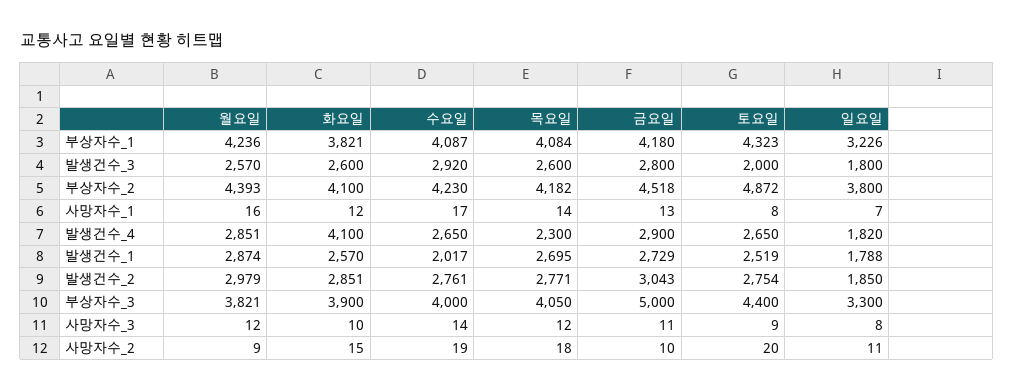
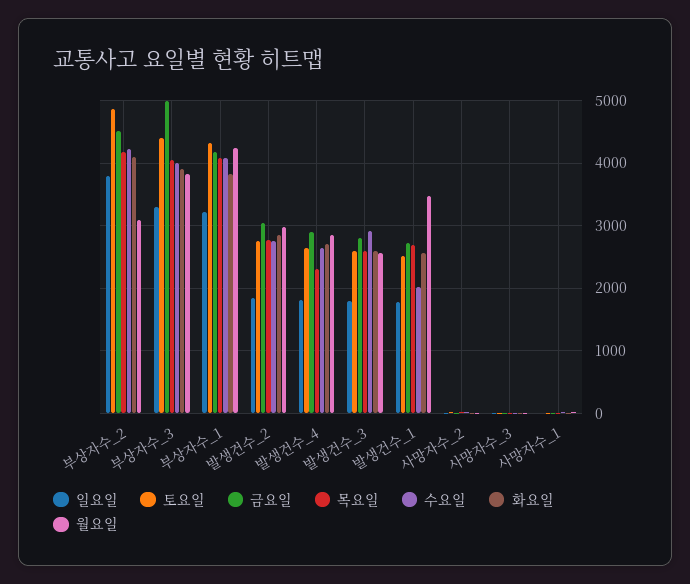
  {
    "월요일": {
      "부상자수_1": 4236,
      "발생건수_3": 2570,
-     "부상자수_2": 4393,
+     "부상자수_2": 3100,
      "사망자수_1": 16,
      "발생건수_4": 2851,
-     "발생건수_1": 2874,
+     "발생건수_1": 3500,
      "발생건수_2": 2979,
      "부상자수_3": 3821,
      "사망자수_3": 12,
      "사망자수_2": 9
    },
    "화요일": {
      "부상자수_1": 3821,
      "발생건수_3": 2600,
      "부상자수_2": 4100,
      "사망자수_1": 12,
-     "발생건수_4": 4100,
+     "발생건수_4": 2700,
      "발생건수_1": 2570,
      "발생건수_2": 2851,
      "부상자수_3": 3900,
      "사망자수_3": 10,
      "사망자수_2": 15
    },
    "수요일": {
      "부상자수_1": 4087,
      "발생건수_3": 2920,
      "부상자수_2": 4230,
      "사망자수_1": 17,
      "발생건수_4": 2650,
      "발생건수_1": 2017,
      "발생건수_2": 2761,
      "부상자수_3": 4000,
      "사망자수_3": 14,
      "사망자수_2": 19
    },
    "목요일": {
      "부상자수_1": 4084,
      "발생건수_3": 2600,
      "부상자수_2": 4182,
      "사망자수_1": 14,
      "발생건수_4": 2300,
      "발생건수_1": 2695,
      "발생건수_2": 2771,
      "부상자수_3": 4050,
      "사망자수_3": 12,
      "사망자수_2": 18
    },
    "금요일": {
      "부상자수_1": 4180,
      "발생건수_3": 2800,
      "부상자수_2": 4518,
      "사망자수_1": 13,
      "발생건수_4": 2900,
      "발생건수_1": 2729,
      "발생건수_2": 3043,
      "부상자수_3": 5000,
      "사망자수_3": 11,
      "사망자수_2": 10
    },
    "토요일": {
      "부상자수_1": 4323,
-     "발생건수_3": 2000,
+     "발생건수_3": 2600,
      "부상자수_2": 4872,
      "사망자수_1": 8,
      "발생건수_4": 2650,
      "발생건수_1": 2519,
      "발생건수_2": 2754,
      "부상자수_3": 4400,
      "사망자수_3": 9,
      "사망자수_2": 20
    },
    "일요일": {
      "부상자수_1": 3226,
      "발생건수_3": 1800,
      "부상자수_2": 3800,
      "사망자수_1": 7,
      "발생건수_4": 1820,
      "발생건수_1": 1788,
      "발생건수_2": 1850,
      "부상자수_3": 3300,
      "사망자수_3": 8,
      "사망자수_2": 11
    }
  }

